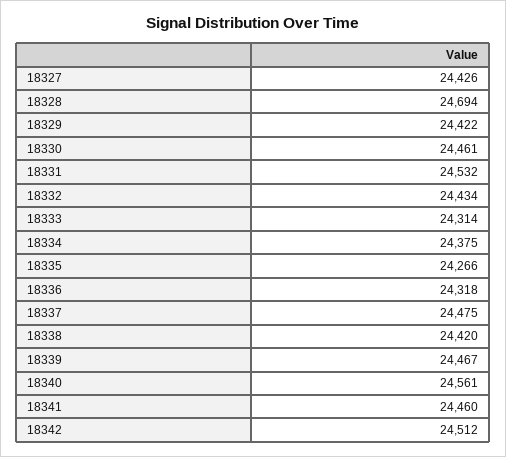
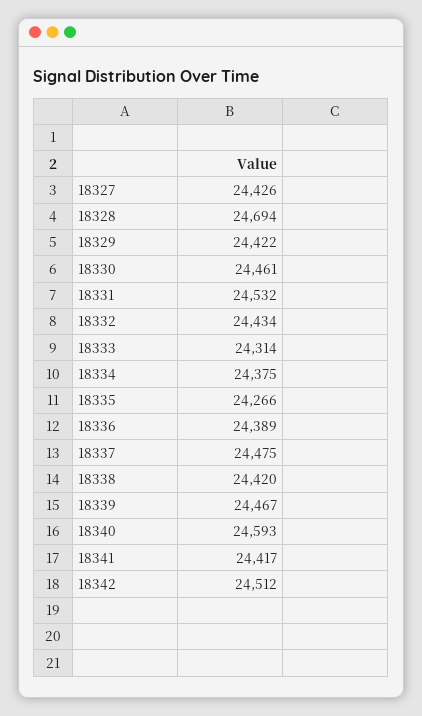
  {
    "18327": 24426,
    "18328": 24694,
    "18329": 24422,
    "18330": 24461,
    "18331": 24532,
    "18332": 24434,
    "18333": 24314,
    "18334": 24375,
    "18335": 24266,
-   "18336": 24318,
+   "18336": 24389,
    "18337": 24475,
    "18338": 24420,
    "18339": 24467,
-   "18340": 24561,
+   "18340": 24593,
-   "18341": 24460,
+   "18341": 24417,
    "18342": 24512
  }

